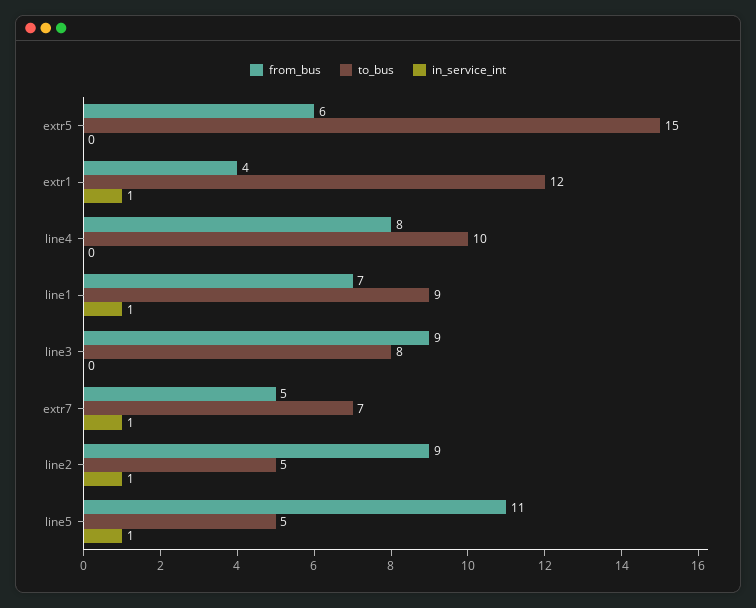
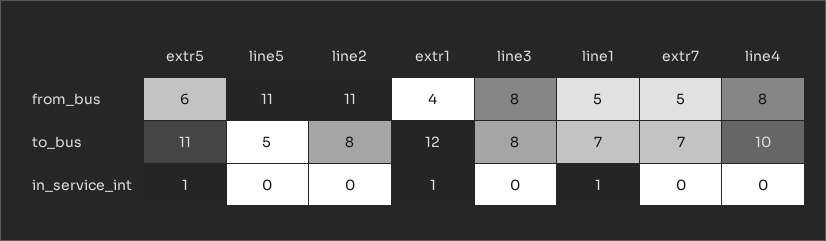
  {
    "from_bus": {
      "extr5": 6,
      "extr1": 4,
      "line4": 8,
-     "line1": 7,
+     "line1": 5,
-     "line3": 9,
+     "line3": 8,
      "extr7": 5,
-     "line2": 9,
+     "line2": 11,
      "line5": 11
    },
    "to_bus": {
-     "extr5": 15,
+     "extr5": 11,
      "extr1": 12,
      "line4": 10,
-     "line1": 9,
+     "line1": 7,
      "line3": 8,
      "extr7": 7,
-     "line2": 5,
+     "line2": 8,
      "line5": 5
    },
    "in_service_int": {
-     "extr5": 0,
+     "extr5": 1,
      "extr1": 1,
      "line4": 0,
      "line1": 1,
      "line3": 0,
-     "extr7": 1,
+     "extr7": 0,
-     "line2": 1,
+     "line2": 0,
-     "line5": 1
+     "line5": 0
    }
  }

